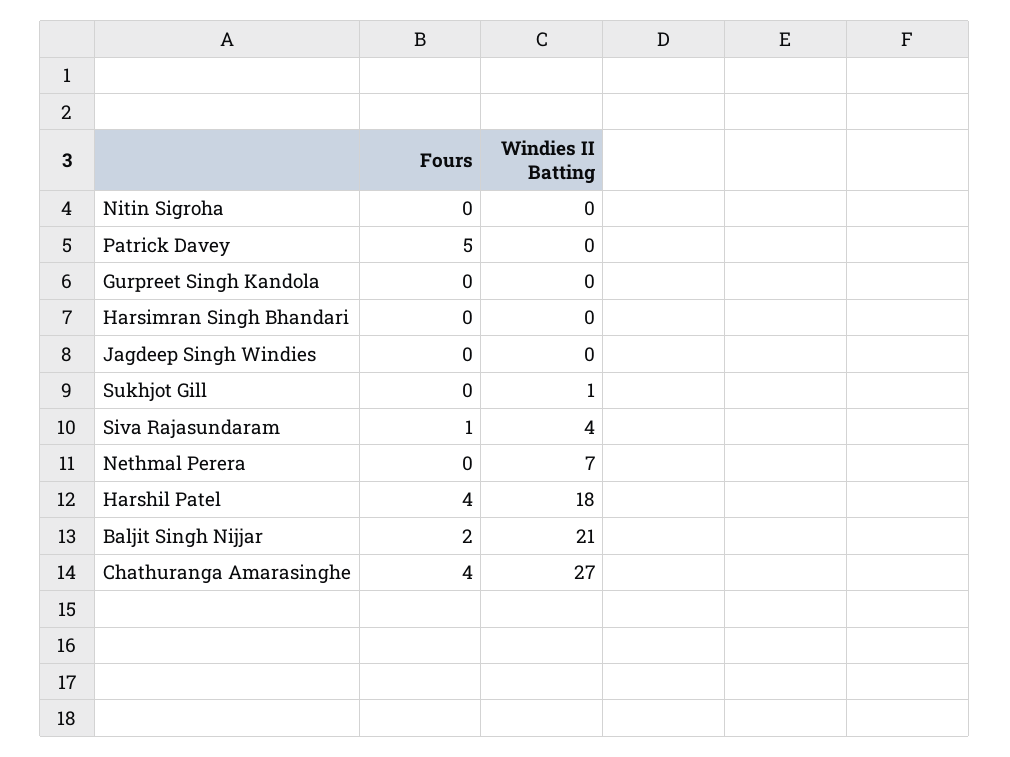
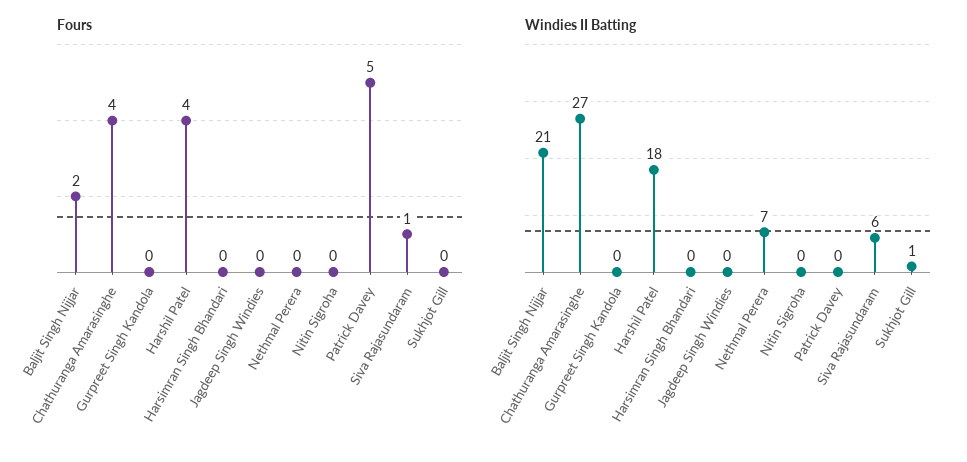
  {
    "Fours": {
      "Nitin Sigroha": 0,
      "Patrick Davey": 5,
      "Gurpreet Singh Kandola": 0,
      "Harsimran Singh Bhandari": 0,
      "Jagdeep Singh Windies": 0,
      "Sukhjot Gill": 0,
      "Siva Rajasundaram": 1,
      "Nethmal Perera": 0,
      "Harshil Patel": 4,
      "Baljit Singh Nijjar": 2,
      "Chathuranga Amarasinghe": 4
    },
    "Windies II Batting": {
      "Nitin Sigroha": 0,
      "Patrick Davey": 0,
      "Gurpreet Singh Kandola": 0,
      "Harsimran Singh Bhandari": 0,
      "Jagdeep Singh Windies": 0,
      "Sukhjot Gill": 1,
-     "Siva Rajasundaram": 4,
+     "Siva Rajasundaram": 6,
      "Nethmal Perera": 7,
      "Harshil Patel": 18,
      "Baljit Singh Nijjar": 21,
      "Chathuranga Amarasinghe": 27
    }
  }

